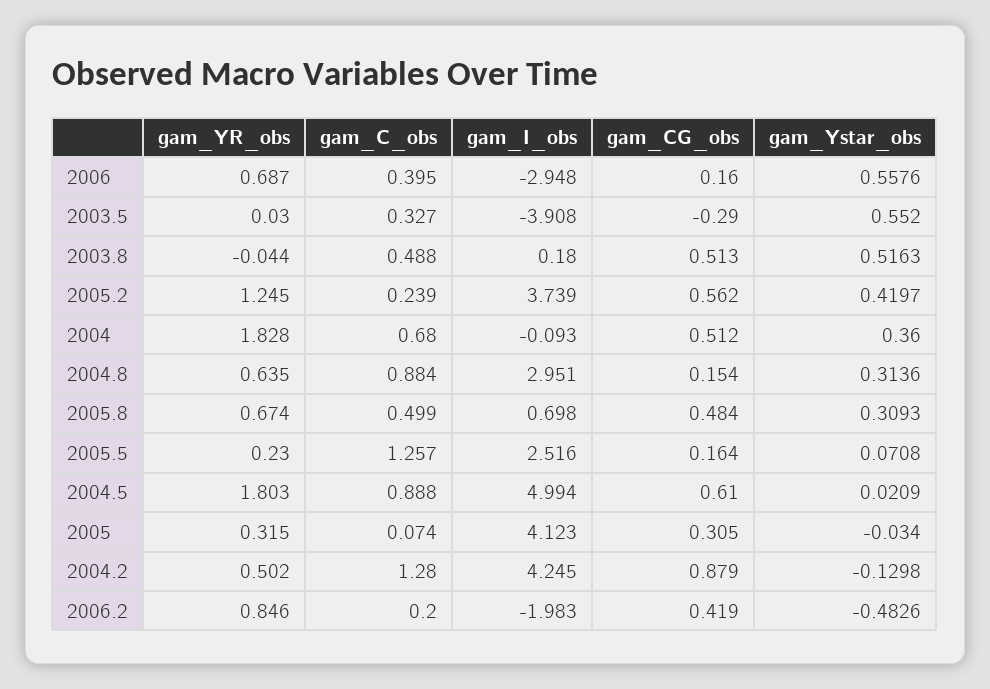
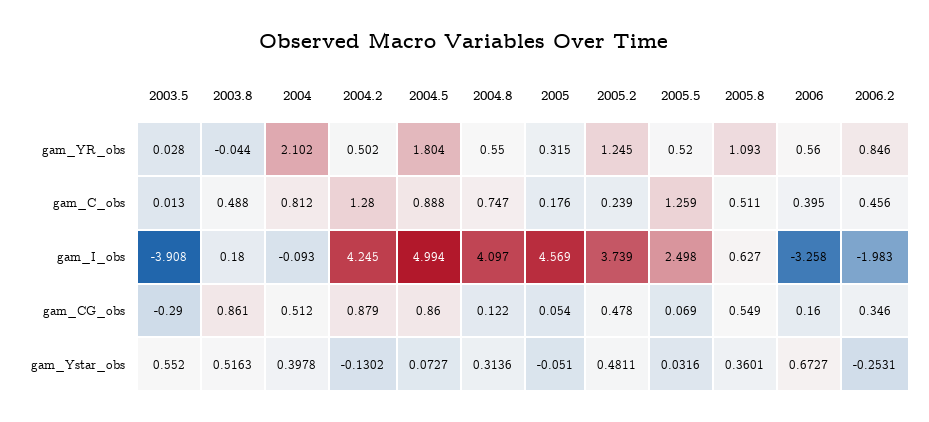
  {
    "gam_YR_obs": {
-     "2006": 0.687,
+     "2006": 0.56,
-     "2003.5": 0.03,
+     "2003.5": 0.028,
      "2003.8": -0.044,
      "2005.2": 1.245,
-     "2004": 1.828,
+     "2004": 2.102,
-     "2004.8": 0.635,
+     "2004.8": 0.55,
-     "2005.8": 0.674,
+     "2005.8": 1.093,
-     "2005.5": 0.23,
+     "2005.5": 0.52,
-     "2004.5": 1.803,
+     "2004.5": 1.804,
      "2005": 0.315,
      "2004.2": 0.502,
      "2006.2": 0.846
    },
    "gam_C_obs": {
      "2006": 0.395,
-     "2003.5": 0.327,
+     "2003.5": 0.013,
      "2003.8": 0.488,
      "2005.2": 0.239,
-     "2004": 0.68,
+     "2004": 0.812,
-     "2004.8": 0.884,
+     "2004.8": 0.747,
-     "2005.8": 0.499,
+     "2005.8": 0.511,
-     "2005.5": 1.257,
+     "2005.5": 1.259,
      "2004.5": 0.888,
-     "2005": 0.074,
+     "2005": 0.176,
      "2004.2": 1.28,
-     "2006.2": 0.2
+     "2006.2": 0.456
    },
    "gam_I_obs": {
-     "2006": -2.948,
+     "2006": -3.258,
      "2003.5": -3.908,
      "2003.8": 0.18,
      "2005.2": 3.739,
      "2004": -0.093,
-     "2004.8": 2.951,
+     "2004.8": 4.097,
-     "2005.8": 0.698,
+     "2005.8": 0.627,
-     "2005.5": 2.516,
+     "2005.5": 2.498,
      "2004.5": 4.994,
-     "2005": 4.123,
+     "2005": 4.569,
      "2004.2": 4.245,
      "2006.2": -1.983
    },
    "gam_CG_obs": {
      "2006": 0.16,
      "2003.5": -0.29,
-     "2003.8": 0.513,
+     "2003.8": 0.861,
-     "2005.2": 0.562,
+     "2005.2": 0.478,
      "2004": 0.512,
-     "2004.8": 0.154,
+     "2004.8": 0.122,
-     "2005.8": 0.484,
+     "2005.8": 0.549,
-     "2005.5": 0.164,
+     "2005.5": 0.069,
-     "2004.5": 0.61,
+     "2004.5": 0.86,
-     "2005": 0.305,
+     "2005": 0.054,
      "2004.2": 0.879,
-     "2006.2": 0.419
+     "2006.2": 0.346
    },
    "gam_Ystar_obs": {
-     "2006": 0.5576,
+     "2006": 0.6727,
      "2003.5": 0.552,
      "2003.8": 0.5163,
-     "2005.2": 0.4197,
+     "2005.2": 0.4811,
-     "2004": 0.36,
+     "2004": 0.3978,
      "2004.8": 0.3136,
-     "2005.8": 0.3093,
+     "2005.8": 0.3601,
-     "2005.5": 0.0708,
+     "2005.5": 0.0316,
-     "2004.5": 0.0209,
+     "2004.5": 0.0727,
-     "2005": -0.034,
+     "2005": -0.051,
-     "2004.2": -0.1298,
+     "2004.2": -0.1302,
-     "2006.2": -0.4826
+     "2006.2": -0.2531
    }
  }

